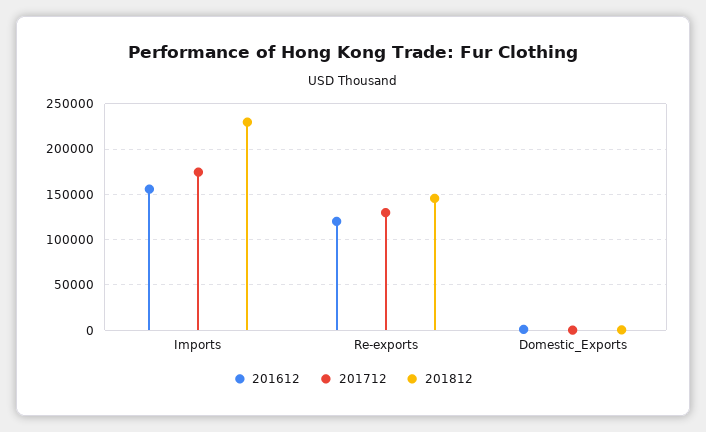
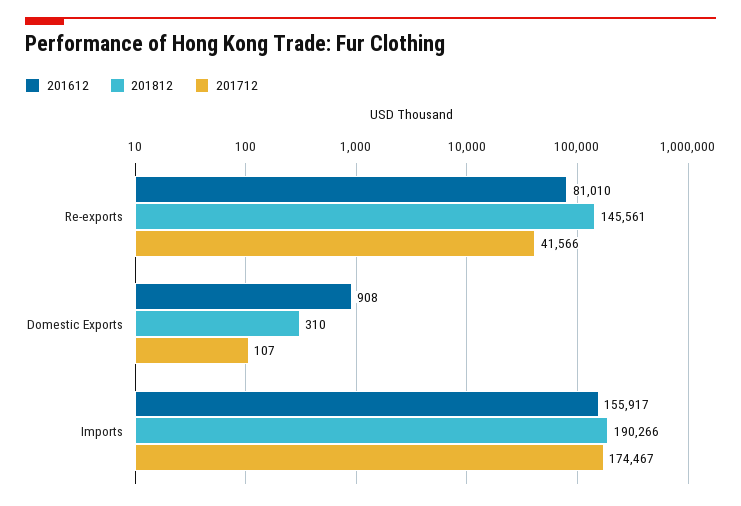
  {
    "201612": {
      "Imports": 155917,
-     "Re-exports": 120000,
+     "Re-exports": 81010,
      "Domestic_Exports": 908
    },
    "201712": {
      "Imports": 174467,
-     "Re-exports": 130000,
+     "Re-exports": 41566,
      "Domestic_Exports": 107
    },
    "201812": {
-     "Imports": 230000,
+     "Imports": 190266,
      "Re-exports": 145561,
      "Domestic_Exports": 310
    }
  }

